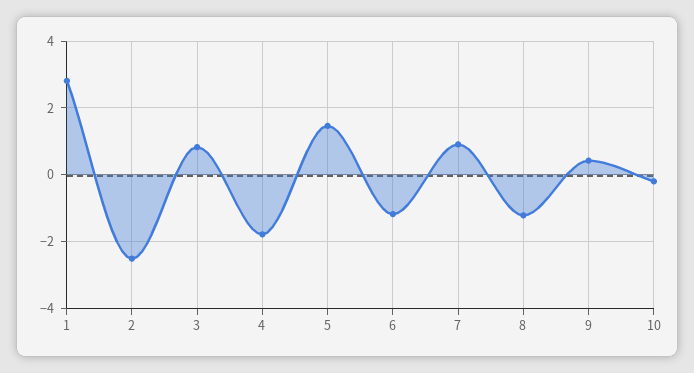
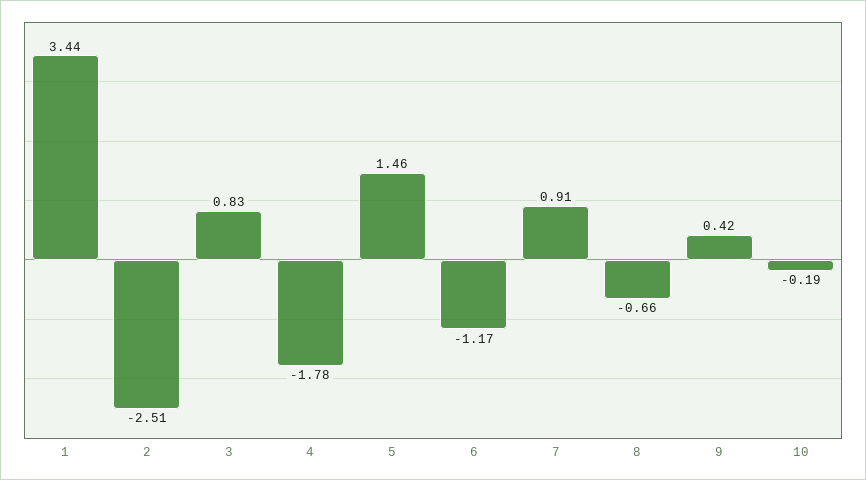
  {
-   "1": 2.8,
+   "1": 3.44,
    "2": -2.51,
    "3": 0.83,
    "4": -1.78,
    "5": 1.46,
    "6": -1.17,
    "7": 0.91,
-   "8": -1.2,
+   "8": -0.66,
    "9": 0.42,
    "10": -0.19
  }

